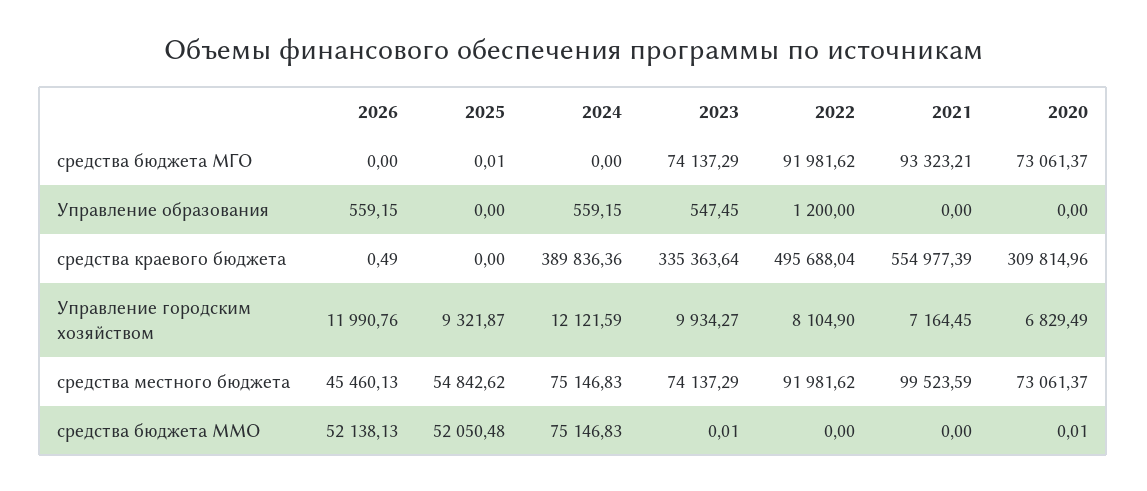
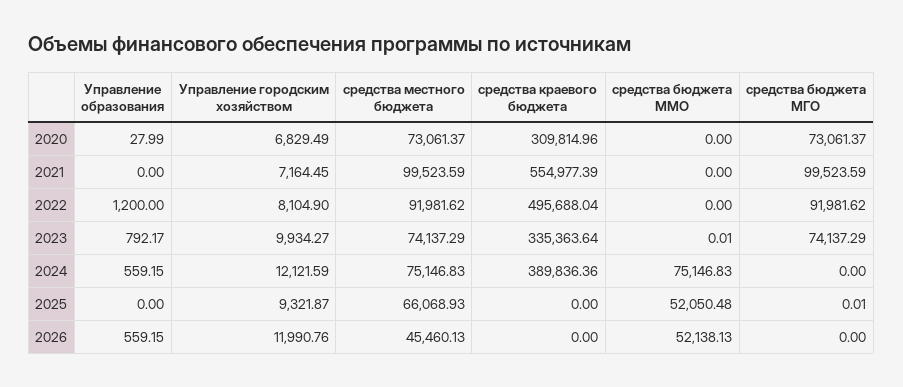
  {
    "2026": {
      "средства бюджета МГО": 0,
      "Управление образования": 559.15,
-     "средства краевого бюджета": 0.49,
+     "средства краевого бюджета": 0,
      "Управление городским хозяйством": 11990.76,
      "средства местного бюджета": 45460.13,
      "средства бюджета ММО": 52138.13
    },
    "2025": {
      "средства бюджета МГО": 0.01,
      "Управление образования": 0,
      "средства краевого бюджета": 0,
      "Управление городским хозяйством": 9321.87,
-     "средства местного бюджета": 54842.62,
+     "средства местного бюджета": 66068.93,
      "средства бюджета ММО": 52050.48
    },
    "2024": {
      "средства бюджета МГО": 0,
      "Управление образования": 559.15,
      "средства краевого бюджета": 389836.36,
      "Управление городским хозяйством": 12121.59,
      "средства местного бюджета": 75146.83,
      "средства бюджета ММО": 75146.83
    },
    "2023": {
      "средства бюджета МГО": 74137.29,
-     "Управление образования": 547.45,
+     "Управление образования": 792.17,
      "средства краевого бюджета": 335363.64,
      "Управление городским хозяйством": 9934.27,
      "средства местного бюджета": 74137.29,
      "средства бюджета ММО": 0.01
    },
    "2022": {
      "средства бюджета МГО": 91981.62,
      "Управление образования": 1200,
      "средства краевого бюджета": 495688.04,
      "Управление городским хозяйством": 8104.9,
      "средства местного бюджета": 91981.62,
      "средства бюджета ММО": 0
    },
    "2021": {
-     "средства бюджета МГО": 93323.21,
+     "средства бюджета МГО": 99523.59,
      "Управление образования": 0,
      "средства краевого бюджета": 554977.39,
      "Управление городским хозяйством": 7164.45,
      "средства местного бюджета": 99523.59,
      "средства бюджета ММО": 0
    },
    "2020": {
      "средства бюджета МГО": 73061.37,
-     "Управление образования": 0,
+     "Управление образования": 27.99,
      "средства краевого бюджета": 309814.96,
      "Управление городским хозяйством": 6829.49,
      "средства местного бюджета": 73061.37,
-     "средства бюджета ММО": 0.01
+     "средства бюджета ММО": 0
    }
  }

